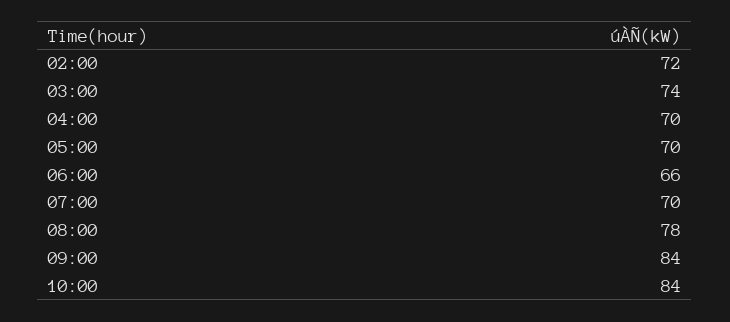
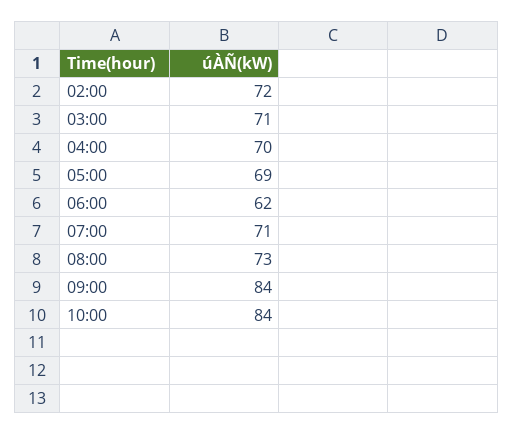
  {
    "02:00": 72,
-   "03:00": 74,
+   "03:00": 71,
    "04:00": 70,
-   "05:00": 70,
+   "05:00": 69,
-   "06:00": 66,
+   "06:00": 62,
-   "07:00": 70,
+   "07:00": 71,
-   "08:00": 78,
+   "08:00": 73,
    "09:00": 84,
    "10:00": 84
  }

